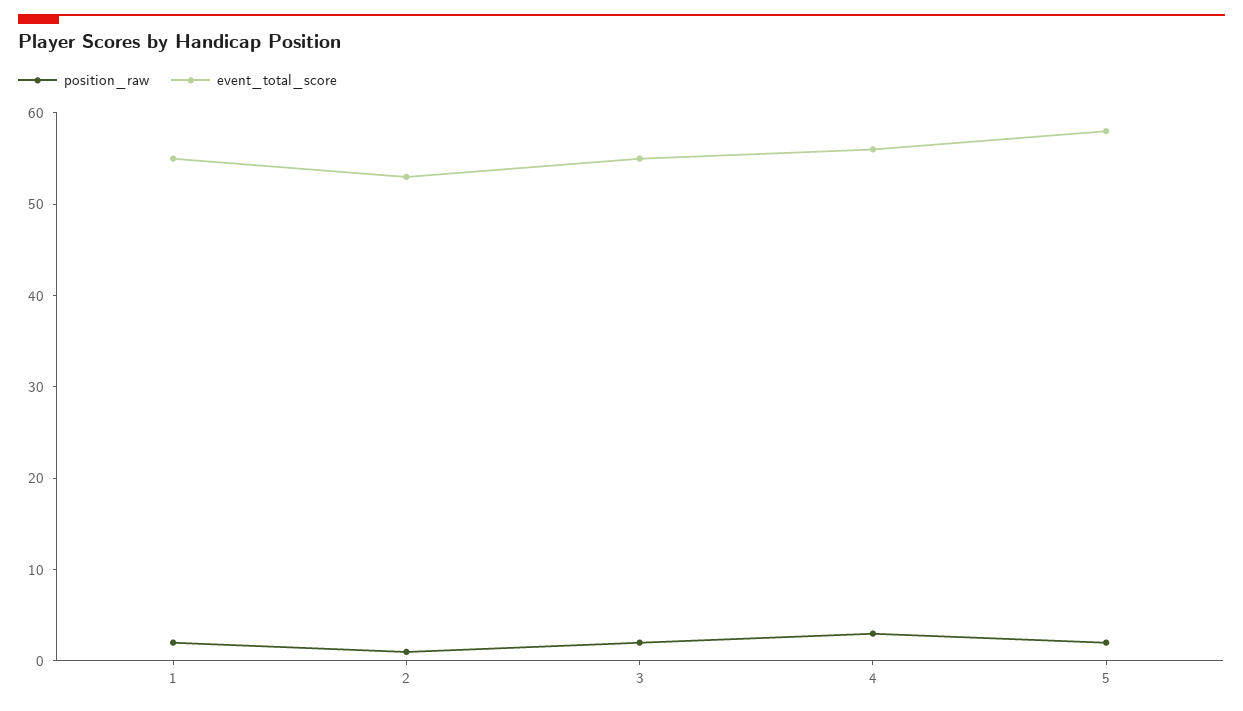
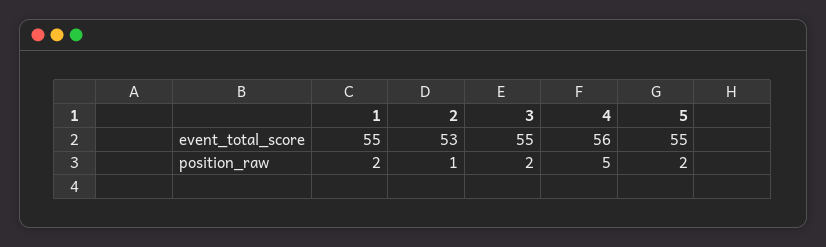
  {
    "position_raw": {
      "1": 2,
      "2": 1,
      "3": 2,
-     "4": 3,
+     "4": 5,
      "5": 2
    },
    "event_total_score": {
      "1": 55,
      "2": 53,
      "3": 55,
      "4": 56,
-     "5": 58
+     "5": 55
    }
  }

